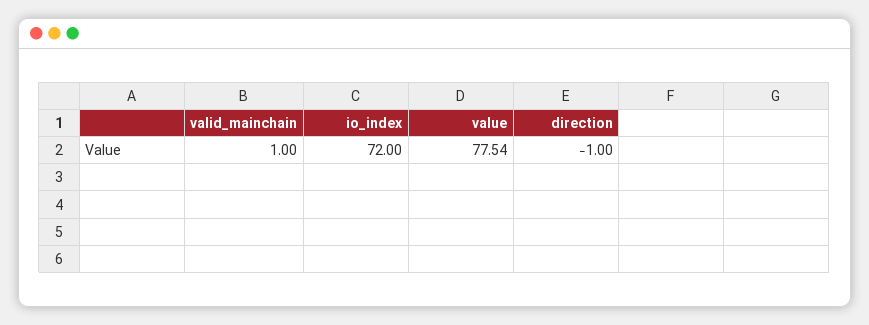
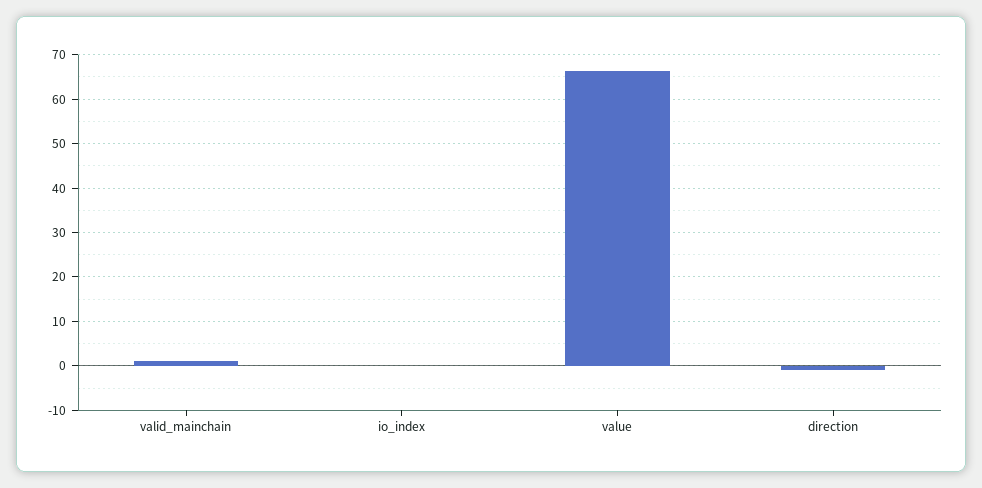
  {
    "valid_mainchain": 1,
-   "io_index": 72,
+   "io_index": 0,
-   "value": 77.54,
+   "value": 66,
    "direction": -1
  }

